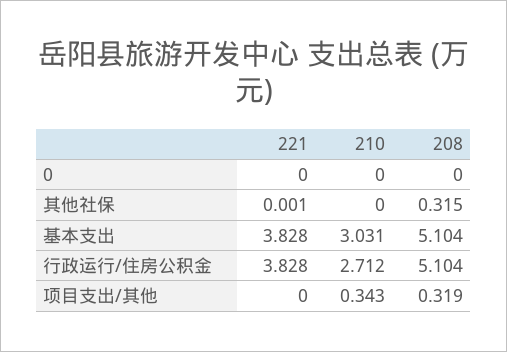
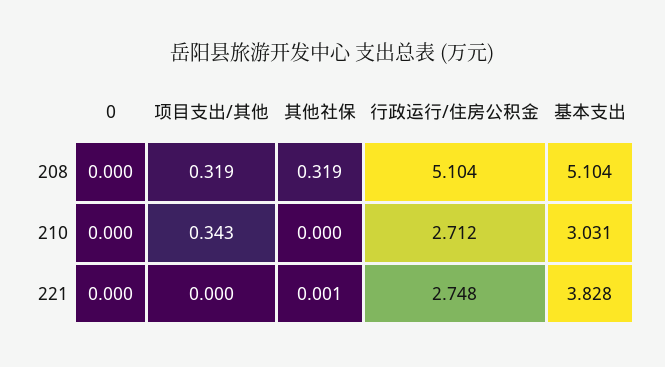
  {
    "221": {
      "0": 0,
      "其他社保": 0.001,
      "基本支出": 3.828,
-     "行政运行/住房公积金": 3.828,
+     "行政运行/住房公积金": 2.748,
      "项目支出/其他": 0
    },
    "210": {
      "0": 0,
      "其他社保": 0,
      "基本支出": 3.031,
      "行政运行/住房公积金": 2.712,
      "项目支出/其他": 0.343
    },
    "208": {
      "0": 0,
-     "其他社保": 0.315,
+     "其他社保": 0.319,
      "基本支出": 5.104,
      "行政运行/住房公积金": 5.104,
      "项目支出/其他": 0.319
    }
  }

